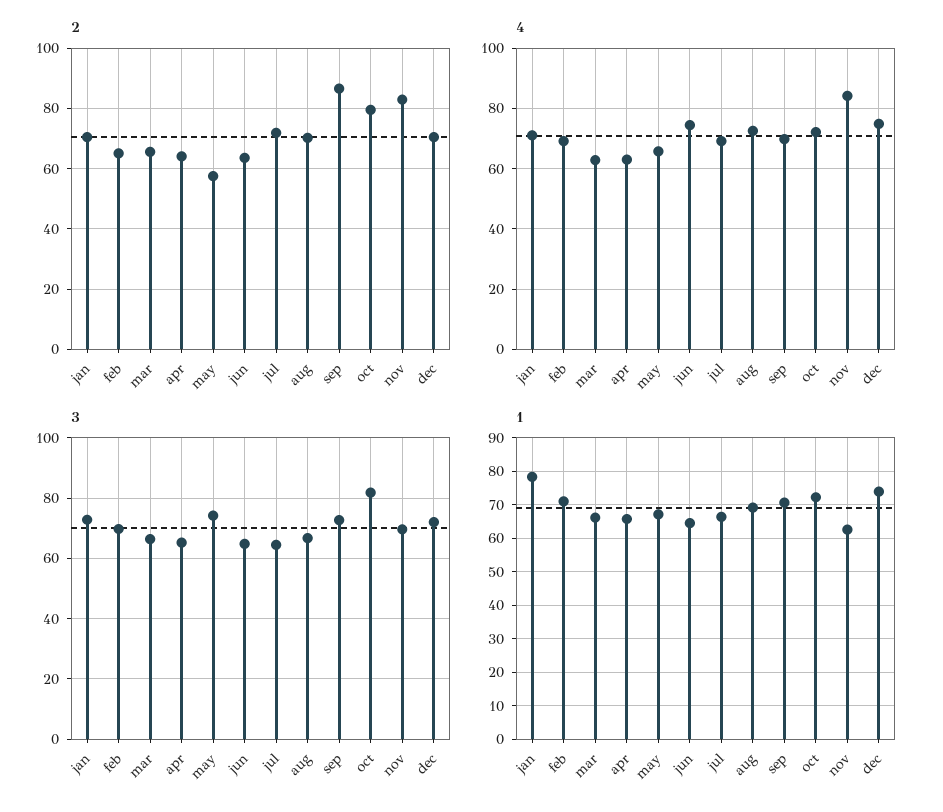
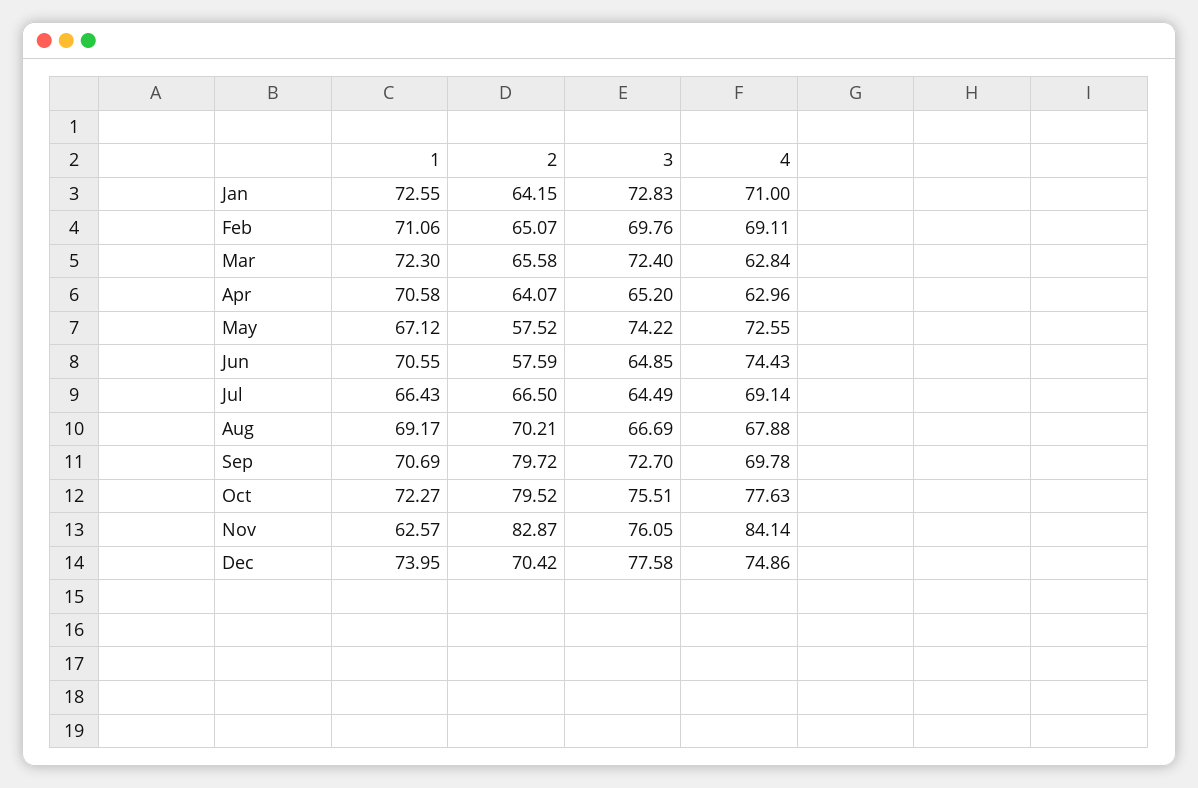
  {
    "2": {
-     "jan": 70,
+     "jan": 64.15,
      "feb": 65.07,
      "mar": 65.58,
      "apr": 64.07,
      "may": 57.52,
-     "jun": 64,
+     "jun": 57.59,
-     "jul": 72,
+     "jul": 66.5,
      "aug": 70.21,
-     "sep": 86,
+     "sep": 79.72,
      "oct": 79.52,
      "nov": 82.87,
      "dec": 70.42
    },
    "4": {
      "jan": 71,
      "feb": 69.11,
      "mar": 62.84,
      "apr": 62.96,
-     "may": 66,
+     "may": 72.55,
      "jun": 74.43,
      "jul": 69.14,
-     "aug": 72,
+     "aug": 67.88,
      "sep": 69.78,
-     "oct": 72,
+     "oct": 77.63,
      "nov": 84.14,
      "dec": 74.86
    },
    "3": {
      "jan": 72.83,
      "feb": 69.76,
-     "mar": 66,
+     "mar": 72.4,
      "apr": 65.2,
      "may": 74.22,
      "jun": 64.85,
      "jul": 64.49,
      "aug": 66.69,
      "sep": 72.7,
-     "oct": 82,
+     "oct": 75.51,
-     "nov": 70,
+     "nov": 76.05,
-     "dec": 72
+     "dec": 77.58
    },
    "1": {
-     "jan": 78,
+     "jan": 72.55,
      "feb": 71.06,
-     "mar": 66,
+     "mar": 72.3,
-     "apr": 66,
+     "apr": 70.58,
      "may": 67.12,
-     "jun": 64,
+     "jun": 70.55,
      "jul": 66.43,
      "aug": 69.17,
      "sep": 70.69,
      "oct": 72.27,
      "nov": 62.57,
      "dec": 73.95
    }
  }

